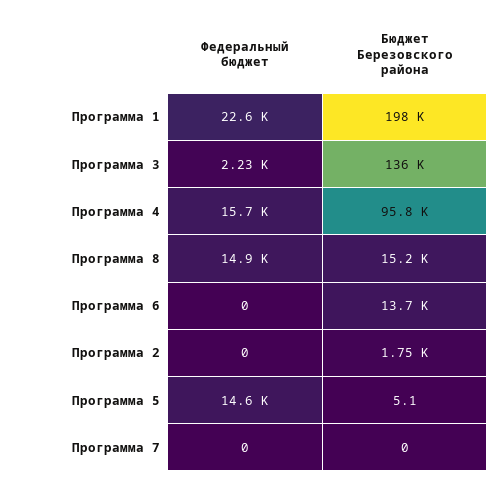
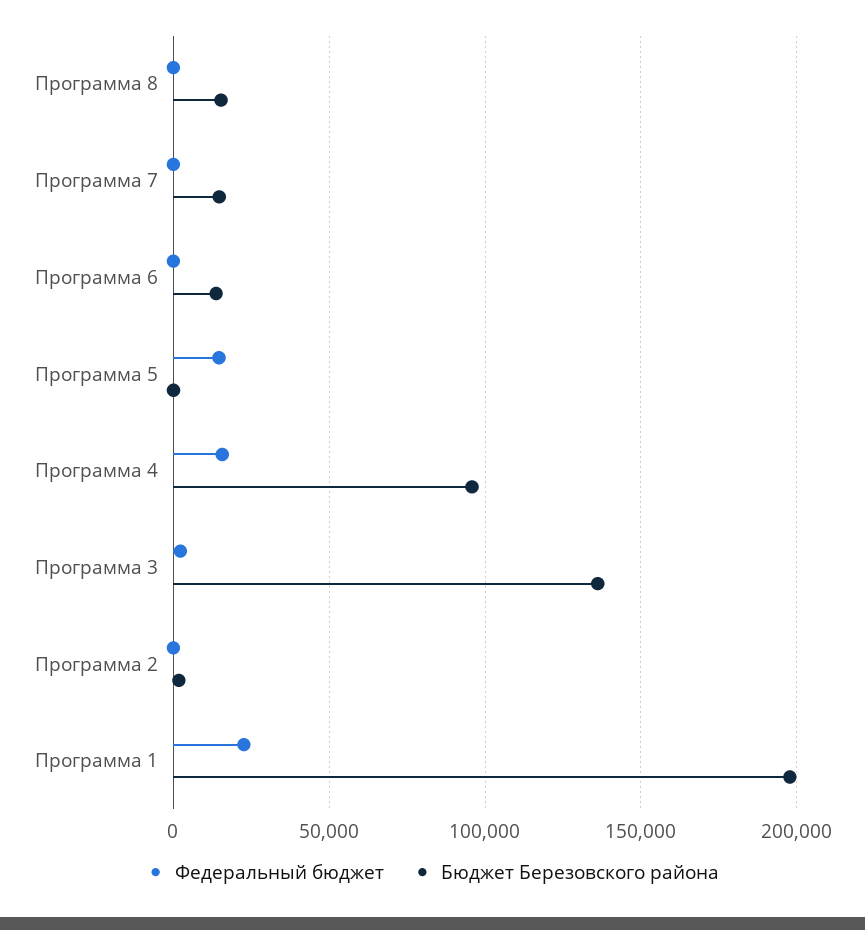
  {
    "Федеральный бюджет": {
      "Программа 1": 22600,
      "Программа 3": 2230,
      "Программа 4": 15700,
-     "Программа 8": 14900,
+     "Программа 8": 0,
      "Программа 6": 0,
      "Программа 2": 0,
      "Программа 5": 14600,
      "Программа 7": 0
    },
    "Бюджет Березовского района": {
      "Программа 1": 198000,
      "Программа 3": 136000,
      "Программа 4": 95800,
      "Программа 8": 15200,
      "Программа 6": 13700,
      "Программа 2": 1750,
      "Программа 5": 5.1,
-     "Программа 7": 0
+     "Программа 7": 15000
    }
  }

